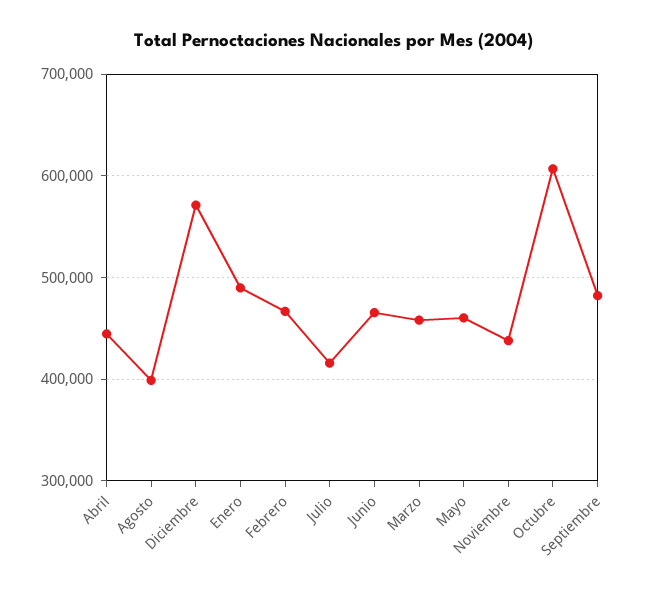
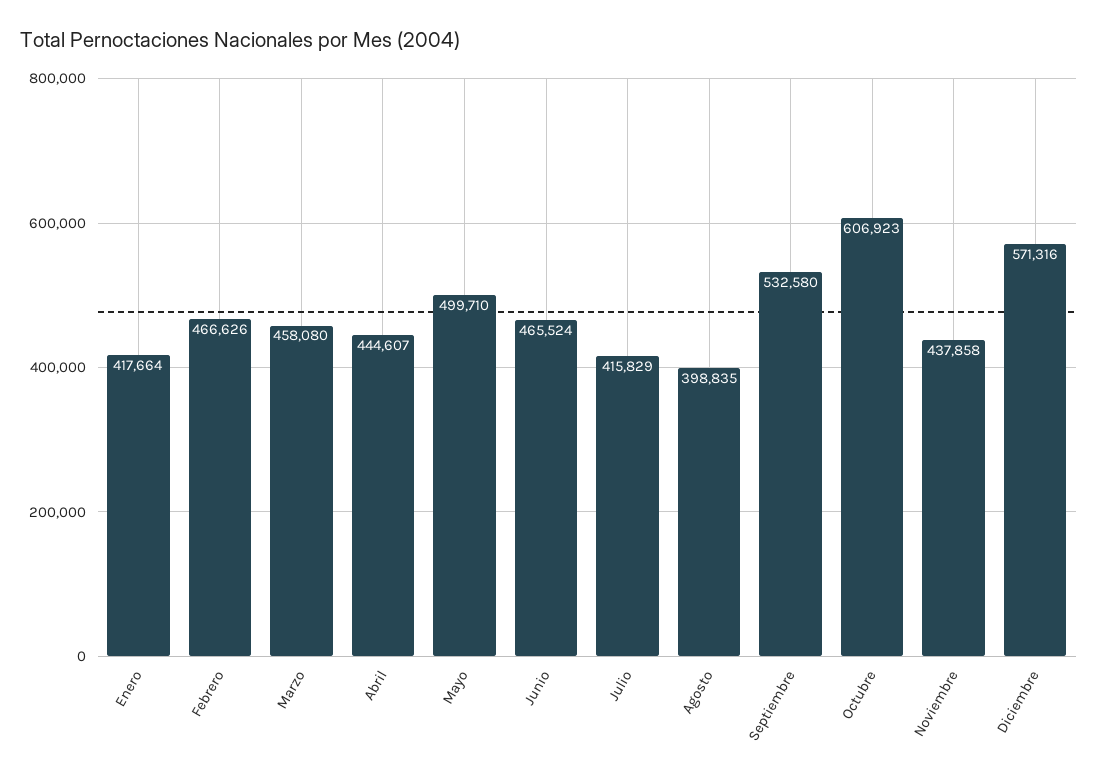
  {
    "Abril": 444607,
    "Agosto": 398835,
    "Diciembre": 571316,
-   "Enero": 490000,
+   "Enero": 417664,
    "Febrero": 466626,
    "Julio": 415829,
    "Junio": 465524,
    "Marzo": 458080,
-   "Mayo": 460000,
+   "Mayo": 499710,
    "Noviembre": 437858,
    "Octubre": 606923,
-   "Septiembre": 480000
+   "Septiembre": 532580
  }

